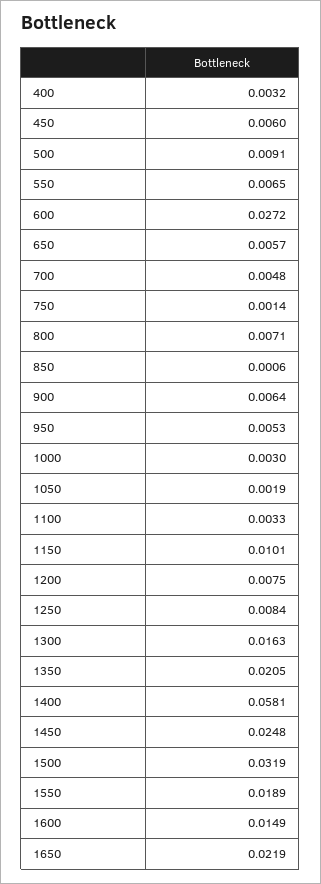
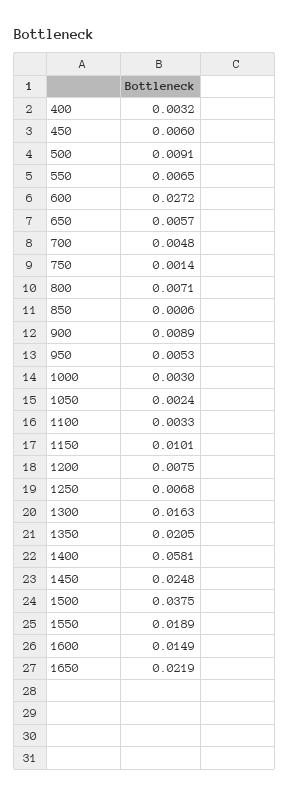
  {
    "400": 0.0032,
    "450": 0.006,
    "500": 0.0091,
    "550": 0.0065,
    "600": 0.0272,
    "650": 0.0057,
    "700": 0.0048,
    "750": 0.0014,
    "800": 0.0071,
    "850": 0.0006,
-   "900": 0.0064,
+   "900": 0.0089,
    "950": 0.0053,
    "1000": 0.003,
-   "1050": 0.0019,
+   "1050": 0.0024,
    "1100": 0.0033,
    "1150": 0.0101,
    "1200": 0.0075,
-   "1250": 0.0084,
+   "1250": 0.0068,
    "1300": 0.0163,
    "1350": 0.0205,
    "1400": 0.0581,
    "1450": 0.0248,
-   "1500": 0.0319,
+   "1500": 0.0375,
    "1550": 0.0189,
    "1600": 0.0149,
    "1650": 0.0219
  }

